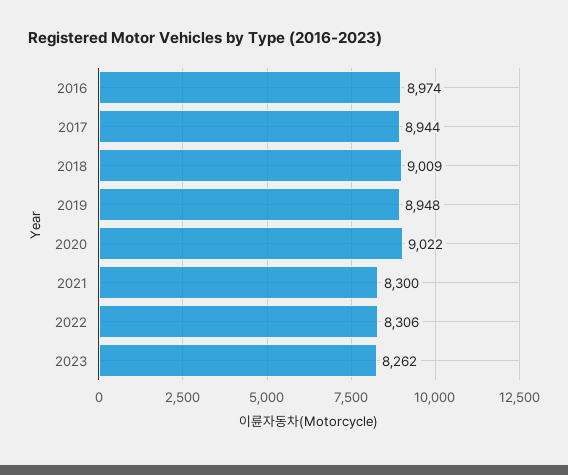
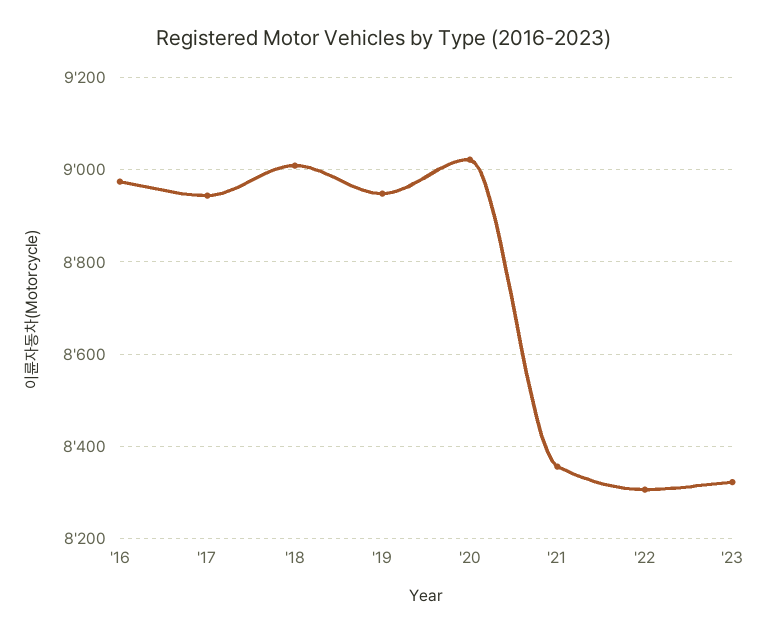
  {
    "2016": 8974,
    "2017": 8944,
    "2018": 9009,
    "2019": 8948,
    "2020": 9022,
-   "2021": 8300,
+   "2021": 8360,
    "2022": 8306,
-   "2023": 8262
+   "2023": 8320
  }

